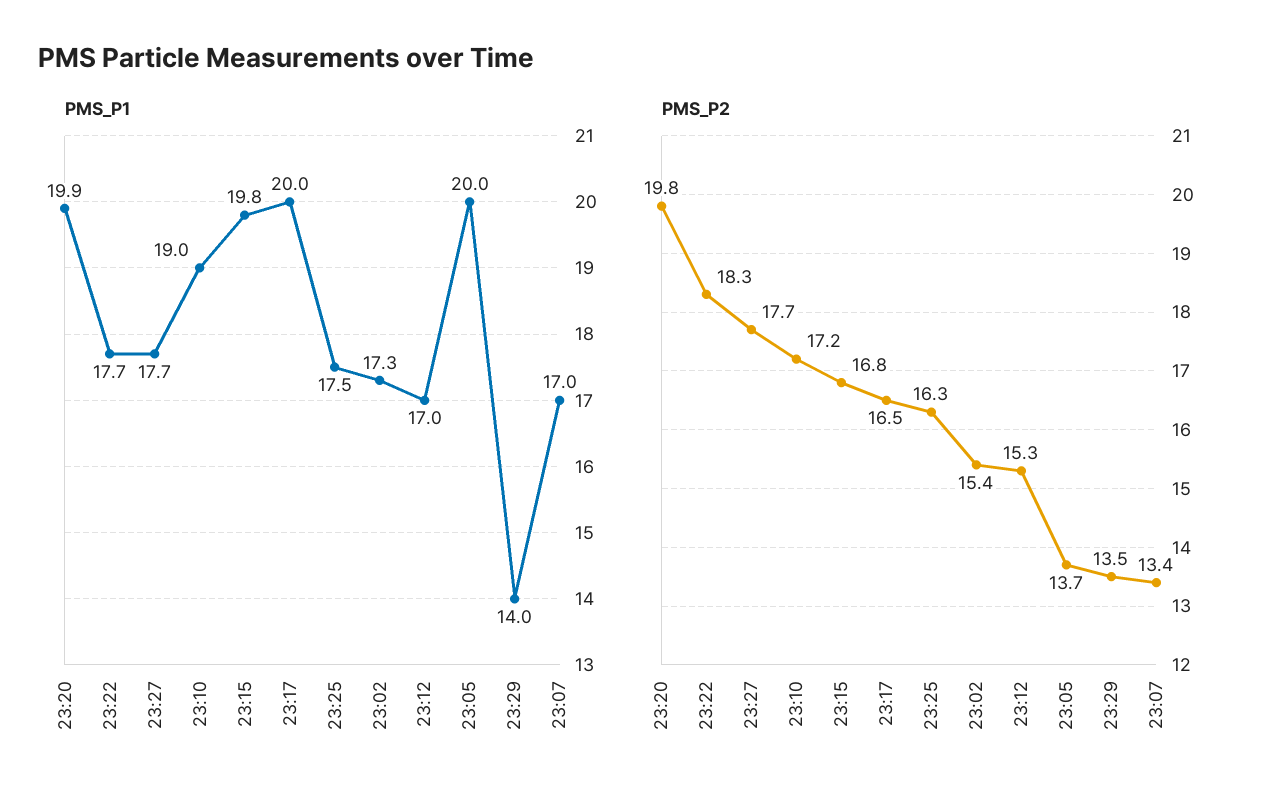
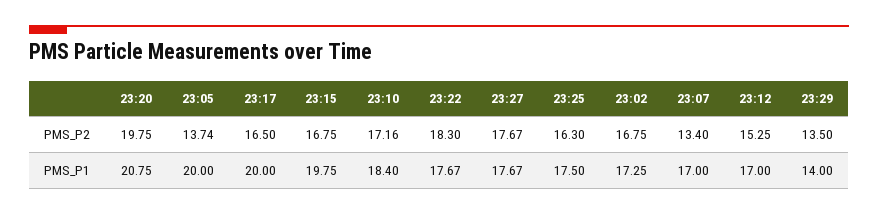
  {
    "PMS_P1": {
-     "23:20": 19.9,
+     "23:20": 20.75,
      "23:22": 17.67,
      "23:27": 17.67,
-     "23:10": 19,
+     "23:10": 18.4,
      "23:15": 19.75,
      "23:17": 20,
      "23:25": 17.5,
      "23:02": 17.25,
      "23:12": 17,
      "23:05": 20,
      "23:29": 14,
      "23:07": 17
    },
    "PMS_P2": {
      "23:20": 19.75,
      "23:22": 18.3,
      "23:27": 17.67,
      "23:10": 17.16,
      "23:15": 16.75,
      "23:17": 16.5,
      "23:25": 16.3,
-     "23:02": 15.4,
+     "23:02": 16.75,
      "23:12": 15.25,
      "23:05": 13.74,
      "23:29": 13.5,
      "23:07": 13.4
    }
  }

